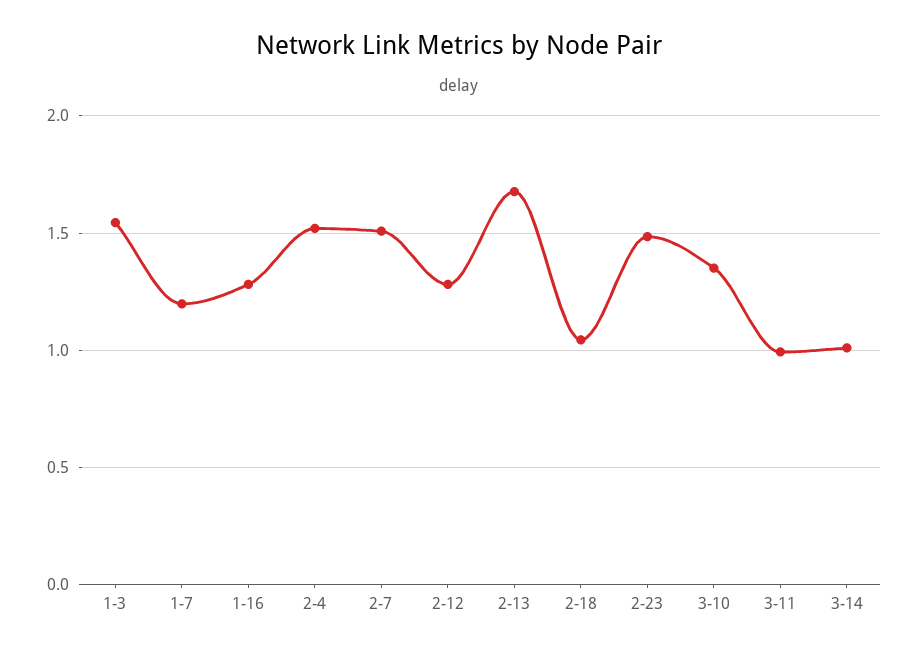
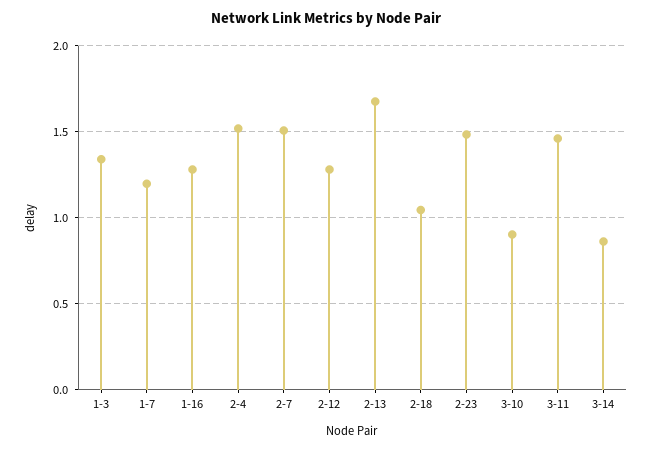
  {
-   "1-3": 1.55,
+   "1-3": 1.35,
    "1-7": 1.2,
    "1-16": 1.3,
    "2-4": 1.5,
    "2-7": 1.5,
    "2-12": 1.3,
    "2-13": 1.7,
    "2-18": 1.05,
    "2-23": 1.5,
-   "3-10": 1.35,
+   "3-10": 0.9,
-   "3-11": 1,
+   "3-11": 1.45,
-   "3-14": 1
+   "3-14": 0.85
  }

